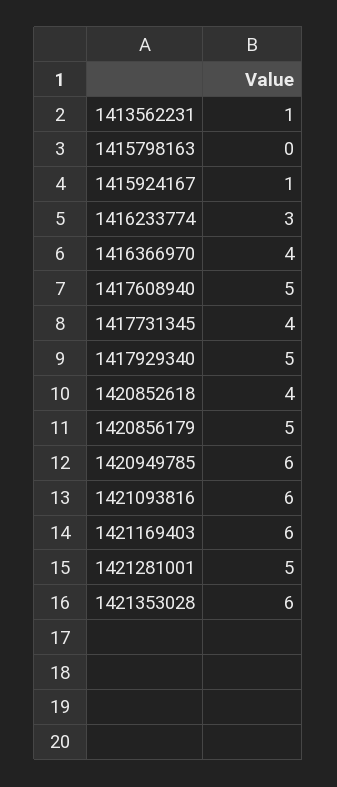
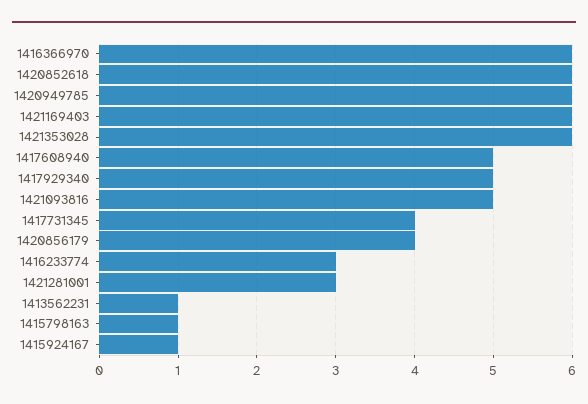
  {
    "1413562231": 1,
-   "1415798163": 0,
+   "1415798163": 1,
    "1415924167": 1,
    "1416233774": 3,
-   "1416366970": 4,
+   "1416366970": 6,
    "1417608940": 5,
    "1417731345": 4,
    "1417929340": 5,
-   "1420852618": 4,
+   "1420852618": 6,
-   "1420856179": 5,
+   "1420856179": 4,
    "1420949785": 6,
-   "1421093816": 6,
+   "1421093816": 5,
    "1421169403": 6,
-   "1421281001": 5,
+   "1421281001": 3,
    "1421353028": 6
  }

